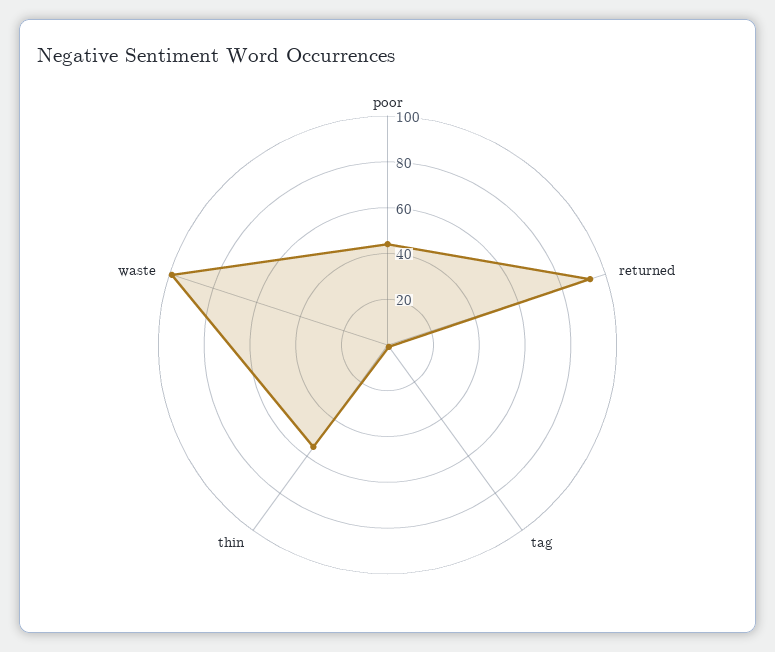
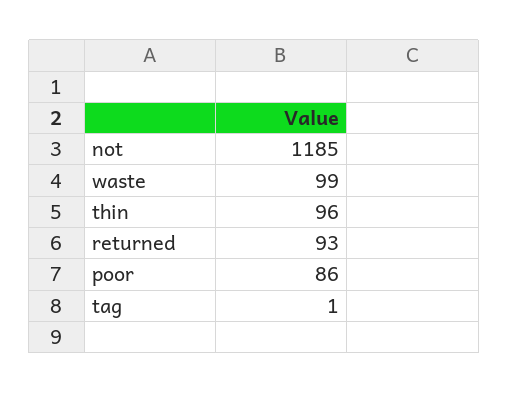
  {
-   "poor": 45,
+   "poor": 86,
    "returned": 93,
    "tag": 1,
-   "thin": 55,
+   "thin": 96,
-   "waste": 99
+   "waste": 99,
+   "not": 1185
  }

